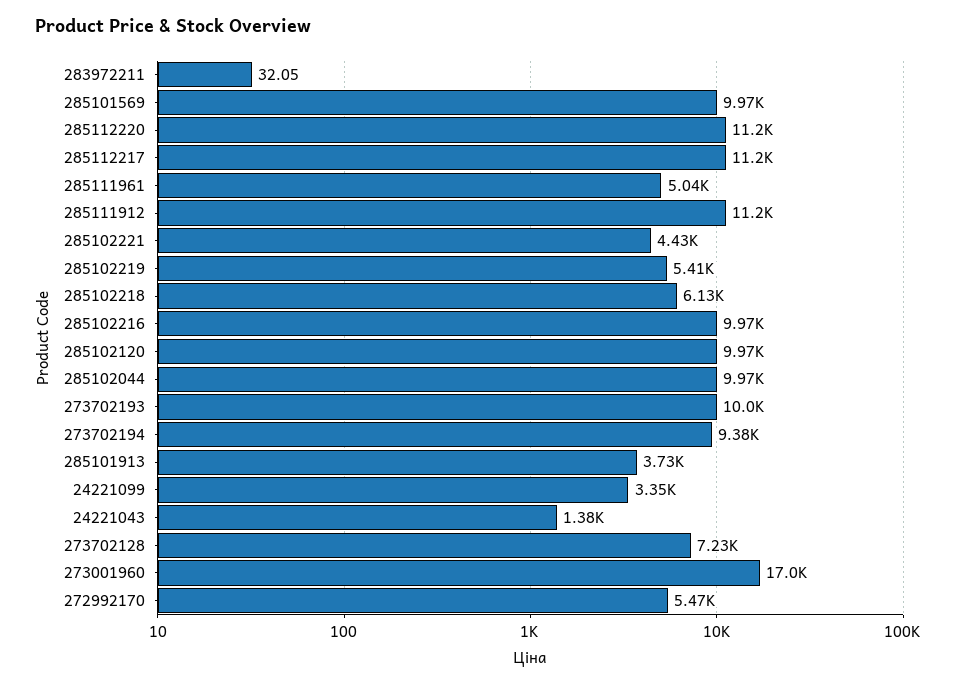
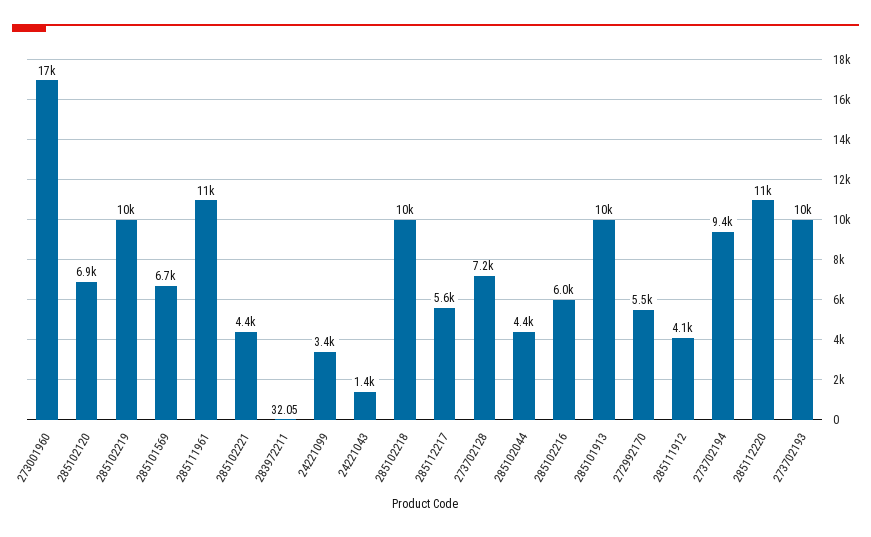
  {
    "283972211": 32.05,
-   "285101569": 9970,
+   "285101569": 6700,
    "285112220": 11200,
-   "285112217": 11200,
+   "285112217": 5600,
-   "285111961": 5040,
+   "285111961": 11000,
-   "285111912": 11200,
+   "285111912": 4100,
    "285102221": 4430,
-   "285102219": 5410,
+   "285102219": 10000,
-   "285102218": 6130,
+   "285102218": 10000,
-   "285102216": 9970,
+   "285102216": 6000,
-   "285102120": 9970,
+   "285102120": 6900,
-   "285102044": 9970,
+   "285102044": 4400,
    "273702193": 10000,
    "273702194": 9380,
-   "285101913": 3730,
+   "285101913": 10000,
    "24221099": 3350,
    "24221043": 1380,
    "273702128": 7230,
    "273001960": 17000,
    "272992170": 5470
  }

